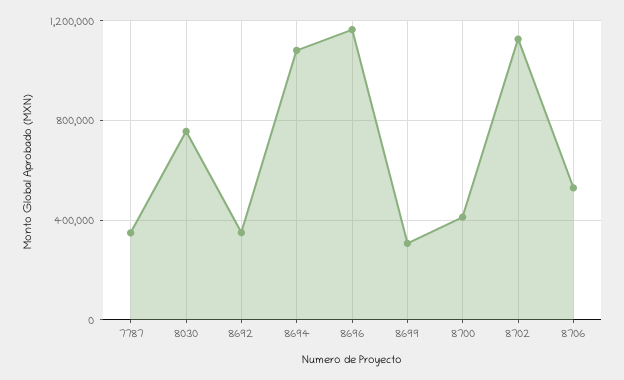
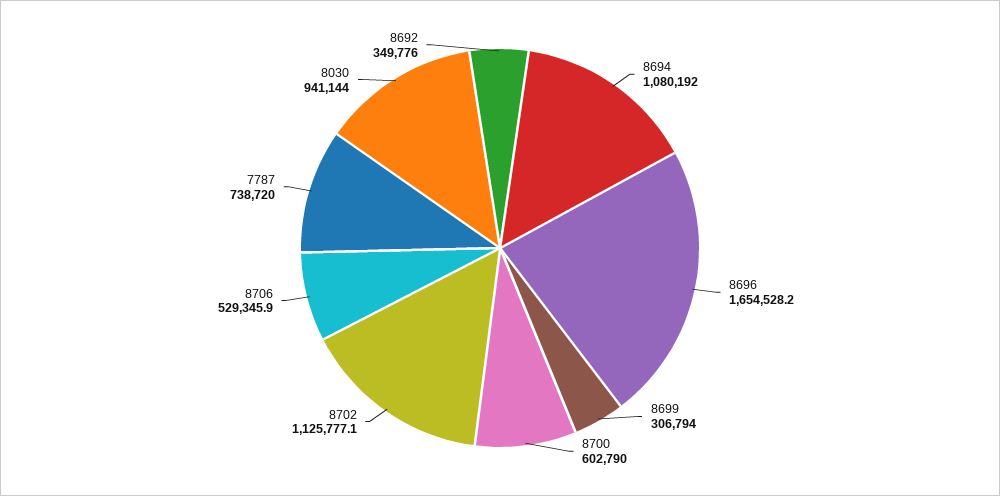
  {
-   "7787": 350000,
+   "7787": 738720,
-   "8030": 750000,
+   "8030": 941144,
    "8692": 349776,
    "8694": 1080192,
-   "8696": 1150000,
+   "8696": 1654528.2,
    "8699": 306794,
-   "8700": 400000,
+   "8700": 602790,
    "8702": 1125777.1,
    "8706": 529345.9
  }

